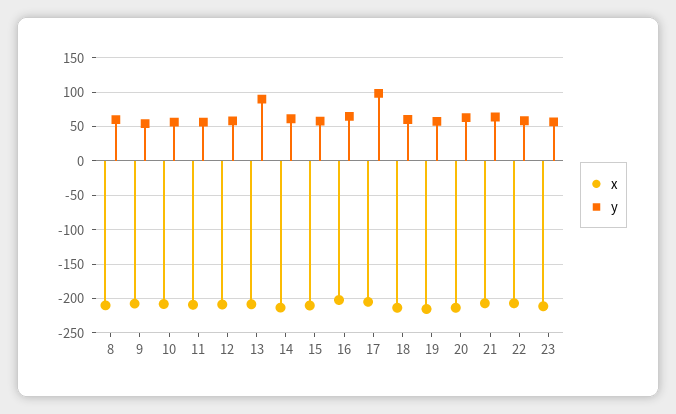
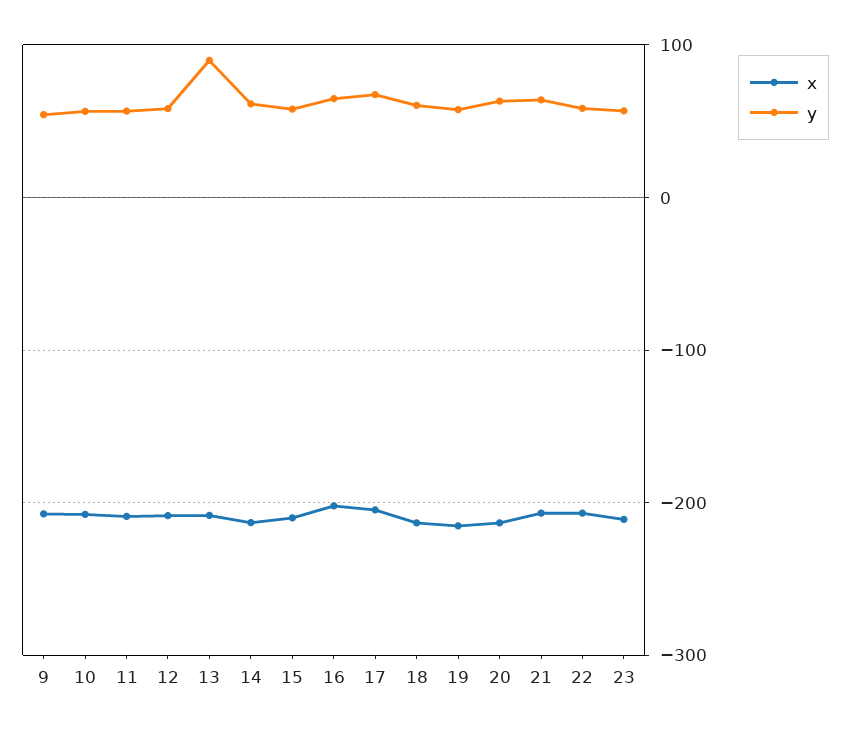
  {
    "x": {
-     "8": -210,
      "9": -210,
      "10": -210,
      "11": -210,
      "12": -210,
      "13": -210,
      "14": -210,
      "15": -210,
      "16": -200,
      "17": -200,
      "18": -210,
      "19": -220,
      "20": -210,
      "21": -210,
      "22": -210,
      "23": -210
    },
    "y": {
-     "8": 60,
      "9": 50,
      "10": 60,
      "11": 60,
      "12": 60,
      "13": 90,
      "14": 60,
      "15": 60,
      "16": 60,
-     "17": 100,
+     "17": 70,
      "18": 60,
      "19": 60,
      "20": 60,
      "21": 60,
      "22": 60,
      "23": 60
    }
  }

